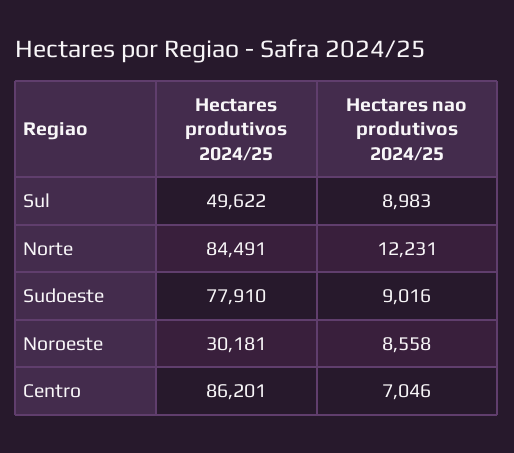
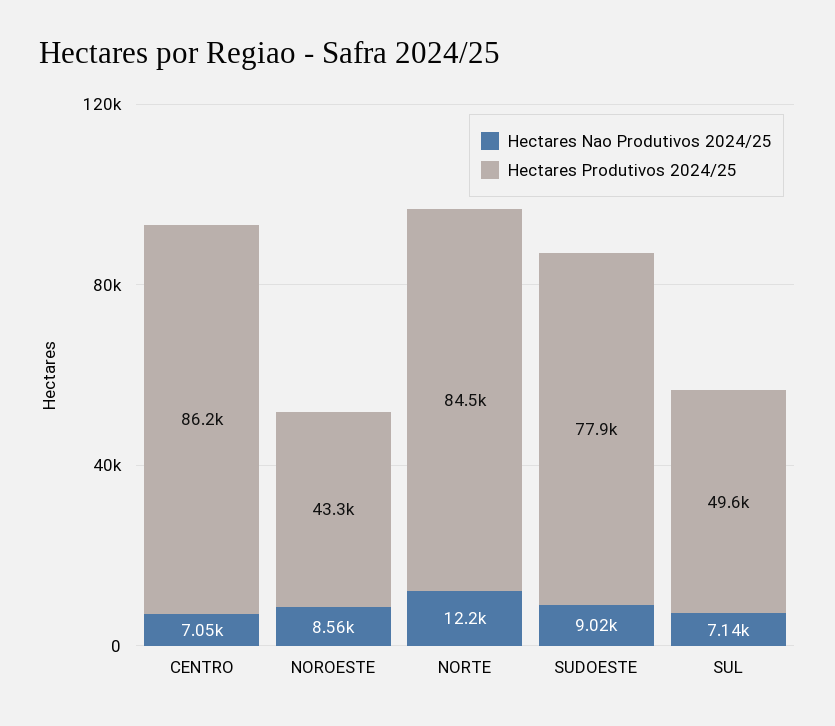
  {
    "Hectares produtivos 2024/25": {
      "Sul": 49622,
      "Norte": 84491,
      "Sudoeste": 77910,
-     "Noroeste": 30181,
+     "Noroeste": 43300,
      "Centro": 86201
    },
    "Hectares nao produtivos 2024/25": {
-     "Sul": 8983,
+     "Sul": 7140,
      "Norte": 12231,
      "Sudoeste": 9016,
      "Noroeste": 8558,
      "Centro": 7046
    }
  }

